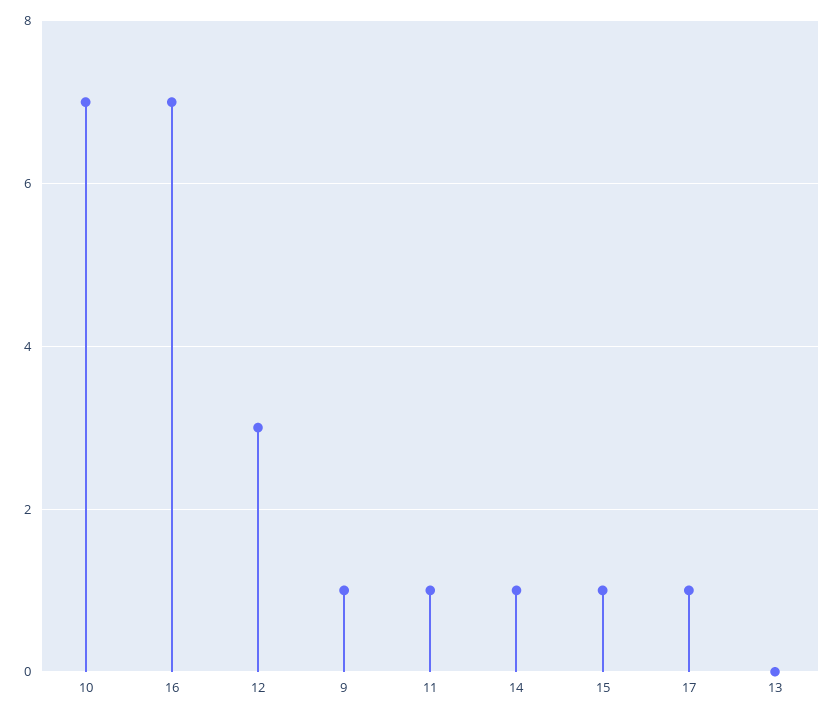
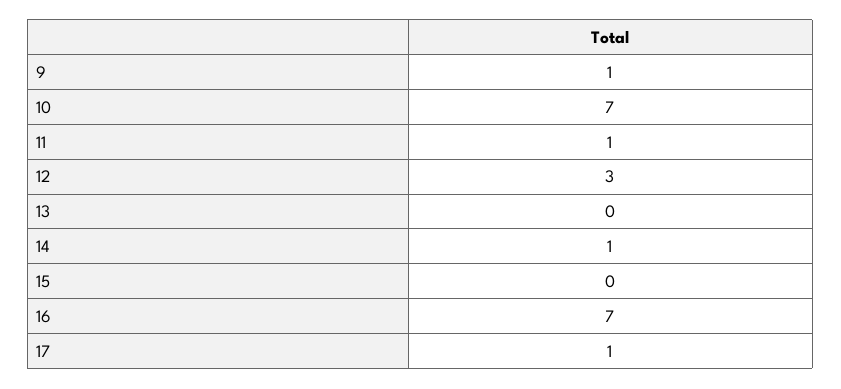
  {
    "10": 7,
    "16": 7,
    "12": 3,
    "9": 1,
    "11": 1,
    "14": 1,
-   "15": 1,
+   "15": 0,
    "17": 1,
    "13": 0
  }

